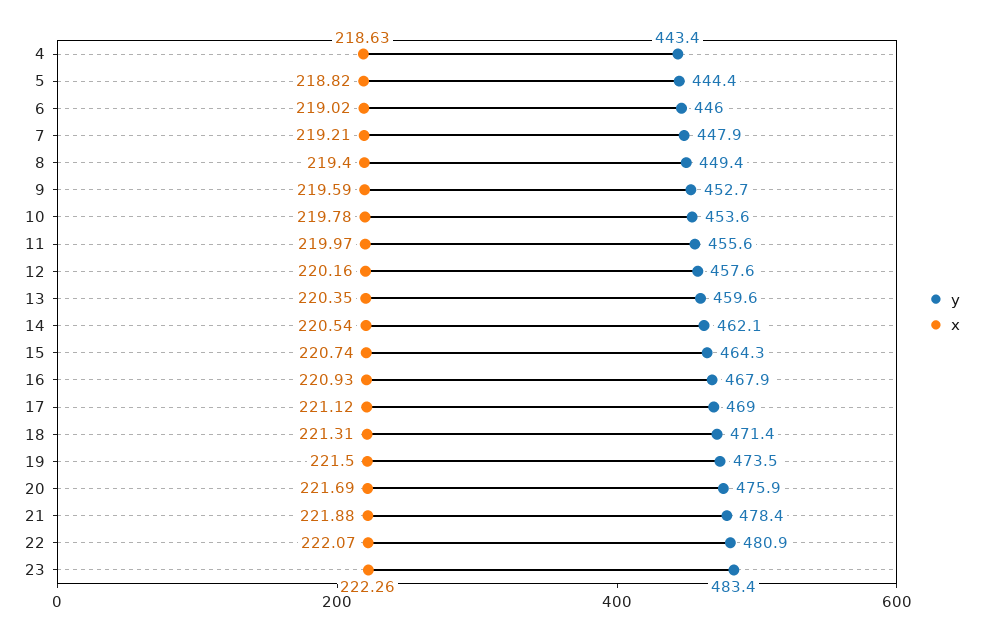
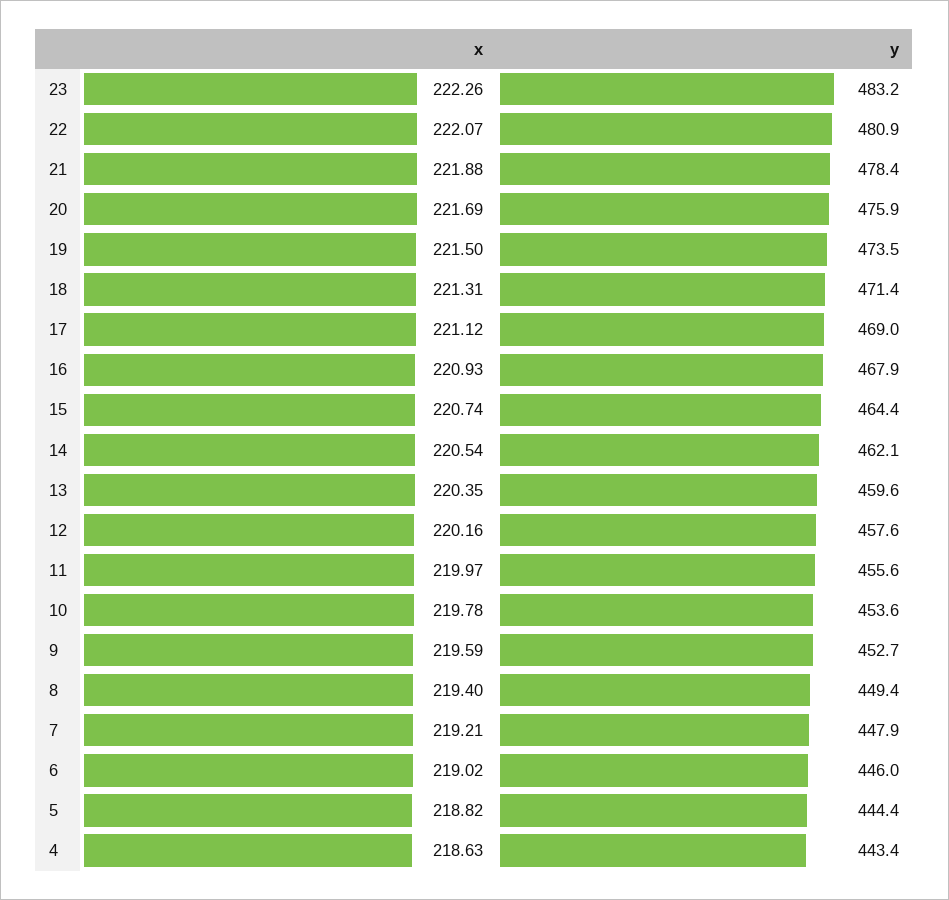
  {
    "y": {
      "4": 443.4,
      "5": 444.4,
      "6": 446,
      "7": 447.9,
      "8": 449.4,
      "9": 452.7,
      "10": 453.6,
      "11": 455.6,
      "12": 457.6,
      "13": 459.6,
      "14": 462.1,
-     "15": 464.3,
+     "15": 464.4,
      "16": 467.9,
      "17": 469,
      "18": 471.4,
      "19": 473.5,
      "20": 475.9,
      "21": 478.4,
      "22": 480.9,
-     "23": 483.4
+     "23": 483.2
    },
    "x": {
      "4": 218.63,
      "5": 218.82,
      "6": 219.02,
      "7": 219.21,
      "8": 219.4,
      "9": 219.59,
      "10": 219.78,
      "11": 219.97,
      "12": 220.16,
      "13": 220.35,
      "14": 220.54,
      "15": 220.74,
      "16": 220.93,
      "17": 221.12,
      "18": 221.31,
      "19": 221.5,
      "20": 221.69,
      "21": 221.88,
      "22": 222.07,
      "23": 222.26
    }
  }

